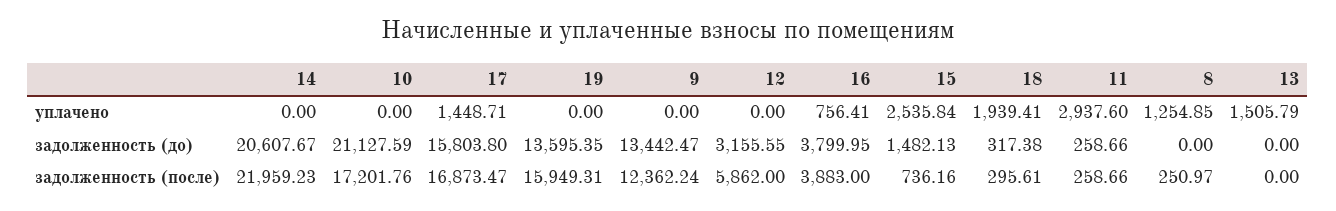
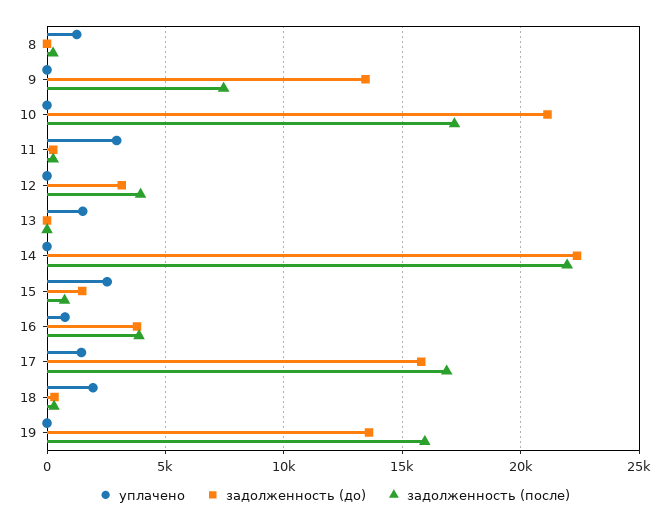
  {
    "уплачено": {
      "14": 0,
      "10": 0,
      "17": 1448.71,
      "19": 0,
      "9": 0,
      "12": 0,
      "16": 756.41,
      "15": 2535.84,
      "18": 1939.41,
      "11": 2937.6,
      "8": 1254.85,
      "13": 1505.79
    },
    "задолженность (до)": {
-     "14": 20607.67,
+     "14": 22500,
      "10": 21127.59,
      "17": 15803.8,
      "19": 13595.35,
      "9": 13442.47,
      "12": 3155.55,
      "16": 3799.95,
      "15": 1482.13,
      "18": 317.38,
      "11": 258.66,
      "8": 0,
      "13": 0
    },
    "задолженность (после)": {
      "14": 21959.23,
      "10": 17201.76,
      "17": 16873.47,
      "19": 15949.31,
-     "9": 12362.24,
+     "9": 7500,
-     "12": 5862,
+     "12": 4000,
      "16": 3883,
      "15": 736.16,
      "18": 295.61,
      "11": 258.66,
      "8": 250.97,
      "13": 0
    }
  }

